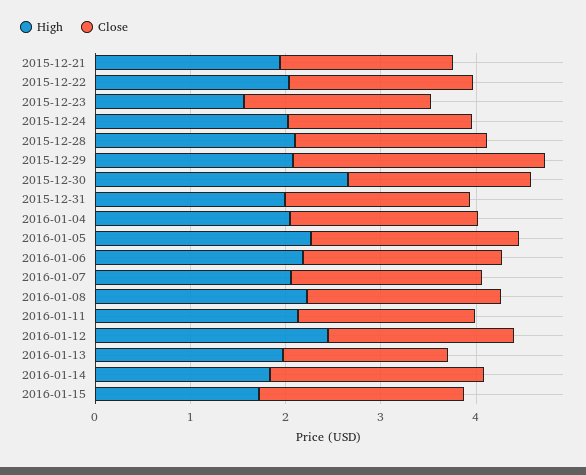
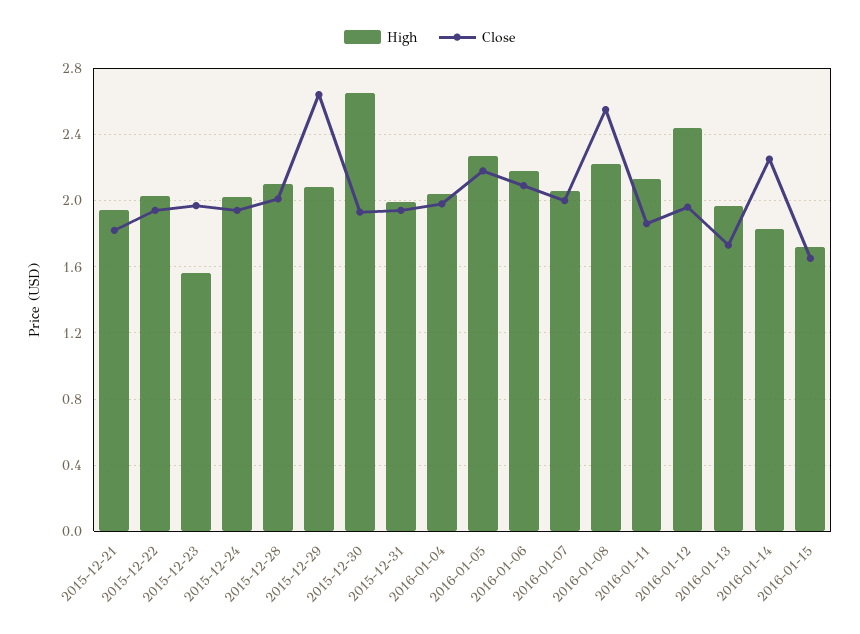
  {
    "High": {
      "2015-12-21": 1.95,
      "2015-12-22": 2.05,
      "2015-12-23": 1.55,
      "2015-12-24": 2,
      "2015-12-28": 2.1,
      "2015-12-29": 2.1,
      "2015-12-30": 2.65,
      "2015-12-31": 2,
      "2016-01-04": 2.05,
      "2016-01-05": 2.25,
      "2016-01-06": 2.2,
      "2016-01-07": 2.05,
      "2016-01-08": 2.2,
      "2016-01-11": 2.15,
      "2016-01-12": 2.45,
      "2016-01-13": 1.95,
      "2016-01-14": 1.85,
      "2016-01-15": 1.7
    },
    "Close": {
      "2015-12-21": 1.8,
      "2015-12-22": 1.95,
      "2015-12-23": 1.95,
      "2015-12-24": 1.95,
      "2015-12-28": 2,
      "2015-12-29": 2.65,
      "2015-12-30": 1.95,
      "2015-12-31": 1.95,
      "2016-01-04": 2,
      "2016-01-05": 2.2,
      "2016-01-06": 2.1,
      "2016-01-07": 2,
-     "2016-01-08": 2,
+     "2016-01-08": 2.55,
      "2016-01-11": 1.85,
      "2016-01-12": 1.95,
      "2016-01-13": 1.75,
      "2016-01-14": 2.25,
-     "2016-01-15": 2.2
+     "2016-01-15": 1.65
    }
  }

